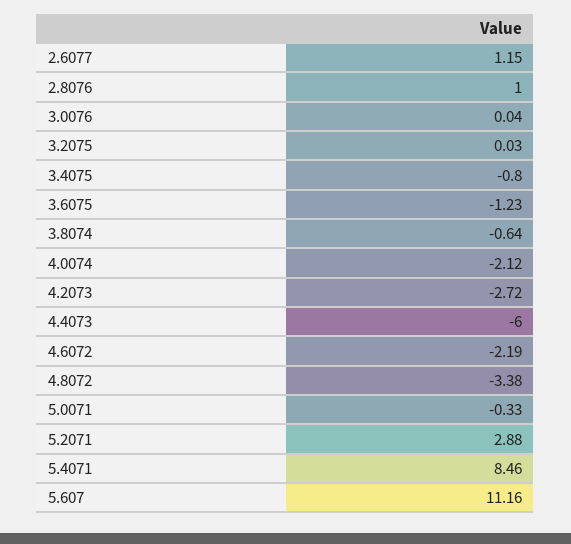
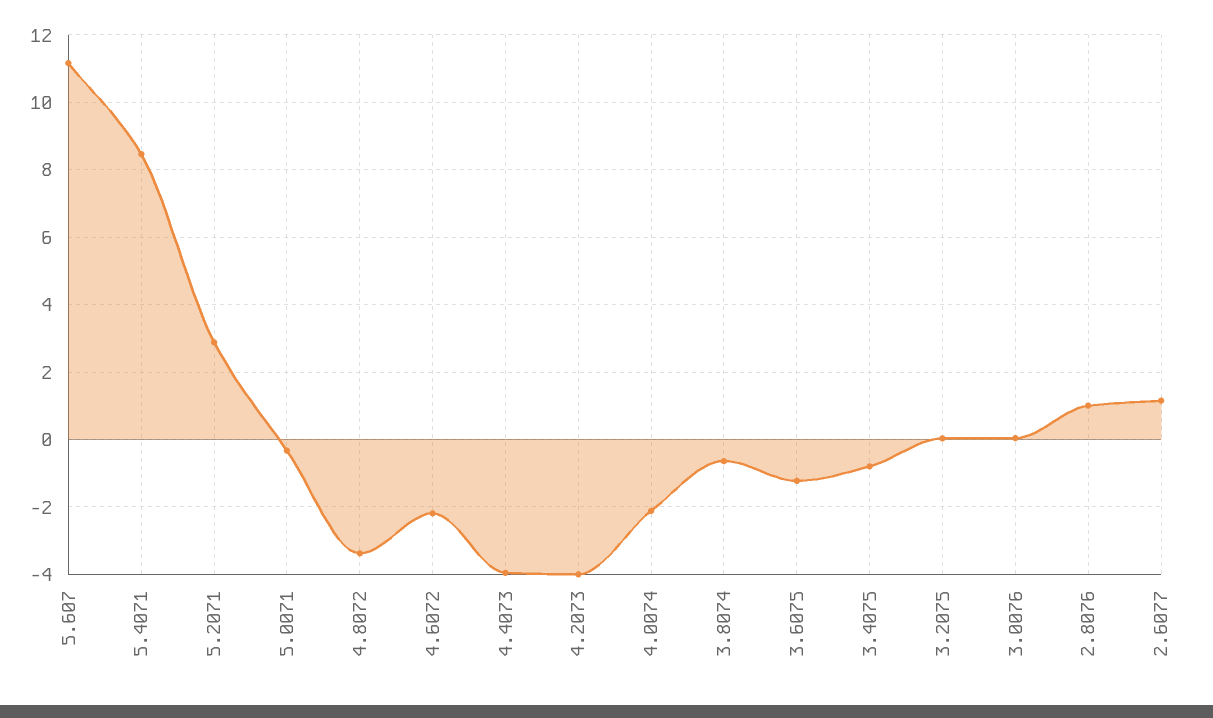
  {
    "2.6077": 1.15,
    "2.8076": 1,
    "3.0076": 0.04,
    "3.2075": 0.03,
    "3.4075": -0.8,
    "3.6075": -1.23,
    "3.8074": -0.64,
    "4.0074": -2.12,
-   "4.2073": -2.72,
+   "4.2073": -4,
-   "4.4073": -6,
+   "4.4073": -4,
    "4.6072": -2.19,
    "4.8072": -3.38,
    "5.0071": -0.33,
    "5.2071": 2.88,
    "5.4071": 8.46,
    "5.607": 11.16
  }

